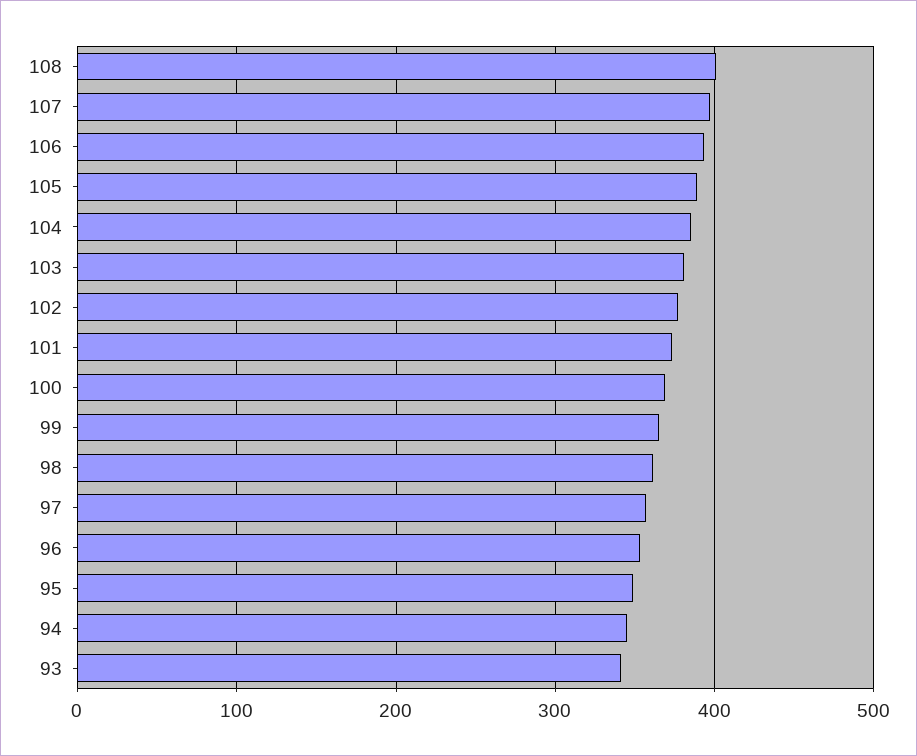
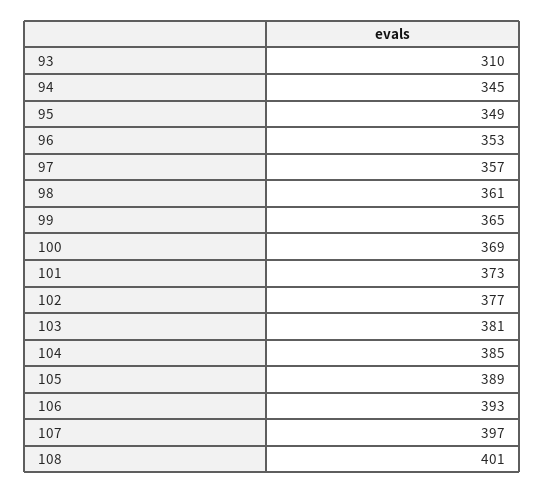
  {
    "108": 401,
    "107": 397,
    "106": 393,
    "105": 389,
    "104": 385,
    "103": 381,
    "102": 377,
    "101": 373,
    "100": 369,
    "99": 365,
    "98": 361,
    "97": 357,
    "96": 353,
    "95": 349,
    "94": 345,
-   "93": 340
+   "93": 310
  }

